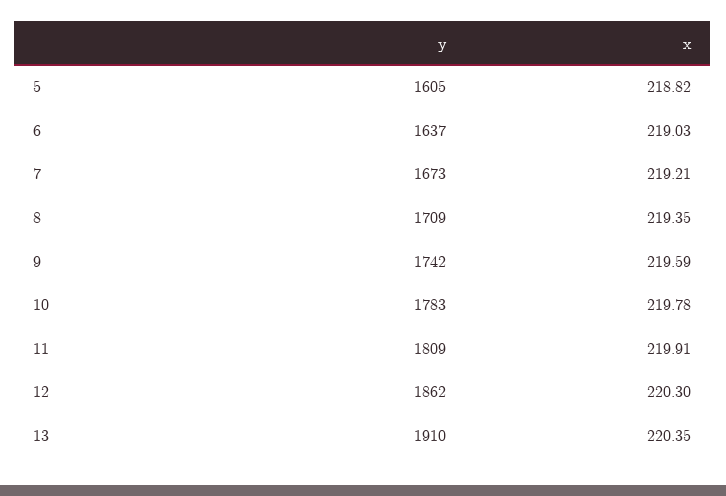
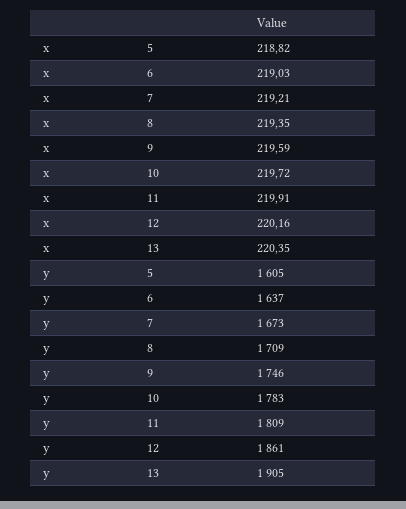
  {
    "y": {
      "5": 1605,
      "6": 1637,
      "7": 1673,
      "8": 1709,
-     "9": 1742,
+     "9": 1746,
      "10": 1783,
      "11": 1809,
-     "12": 1862,
+     "12": 1861,
-     "13": 1910
+     "13": 1905
    },
    "x": {
      "5": 218.82,
      "6": 219.03,
      "7": 219.21,
      "8": 219.35,
      "9": 219.59,
-     "10": 219.78,
+     "10": 219.72,
      "11": 219.91,
-     "12": 220.3,
+     "12": 220.16,
      "13": 220.35
    }
  }

